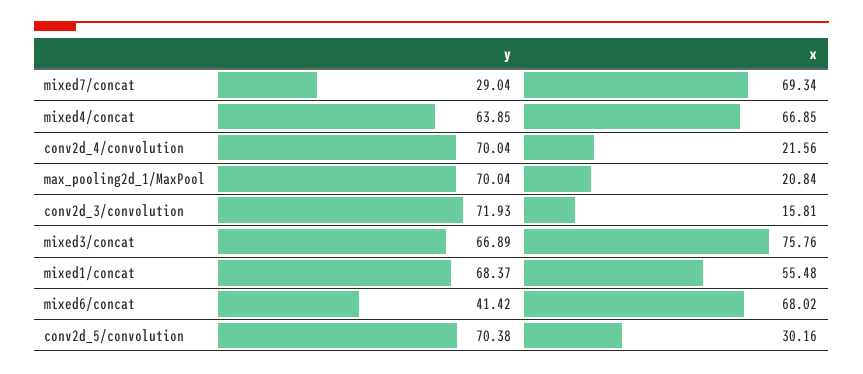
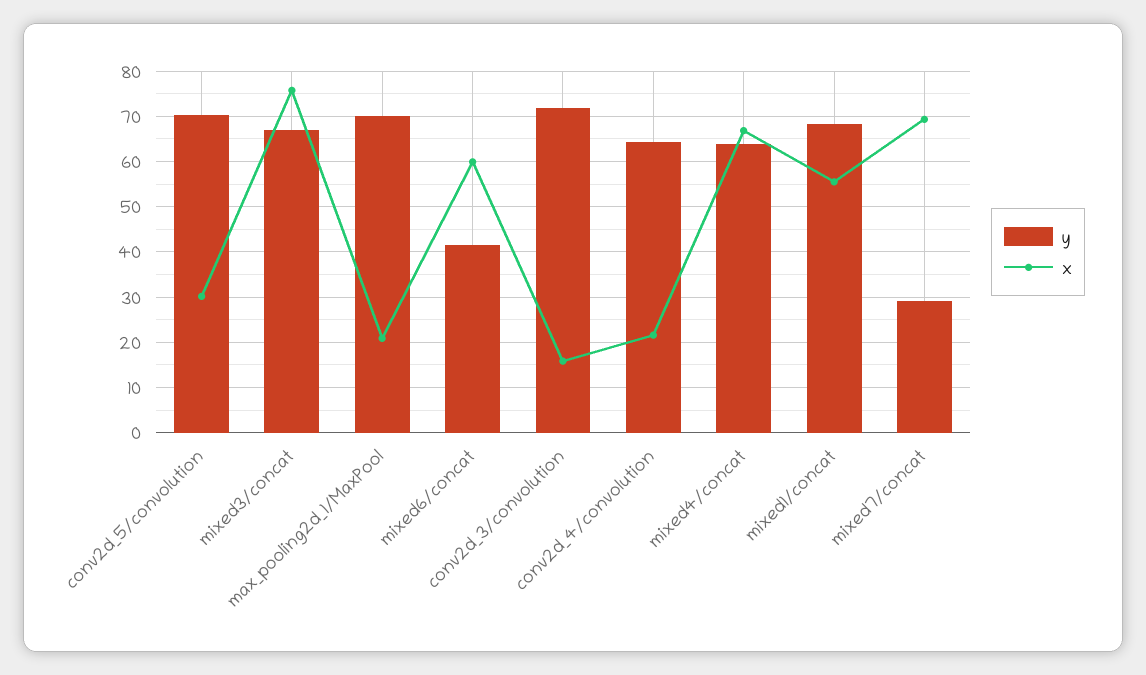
  {
    "y": {
      "mixed7/concat": 29.04,
      "mixed4/concat": 63.85,
-     "conv2d_4/convolution": 70.04,
+     "conv2d_4/convolution": 64,
      "max_pooling2d_1/MaxPool": 70.04,
      "conv2d_3/convolution": 71.93,
      "mixed3/concat": 66.89,
      "mixed1/concat": 68.37,
      "mixed6/concat": 41.42,
      "conv2d_5/convolution": 70.38
    },
    "x": {
      "mixed7/concat": 69.34,
      "mixed4/concat": 66.85,
      "conv2d_4/convolution": 21.56,
      "max_pooling2d_1/MaxPool": 20.84,
      "conv2d_3/convolution": 15.81,
      "mixed3/concat": 75.76,
      "mixed1/concat": 55.48,
-     "mixed6/concat": 68.02,
+     "mixed6/concat": 60,
      "conv2d_5/convolution": 30.16
    }
  }

